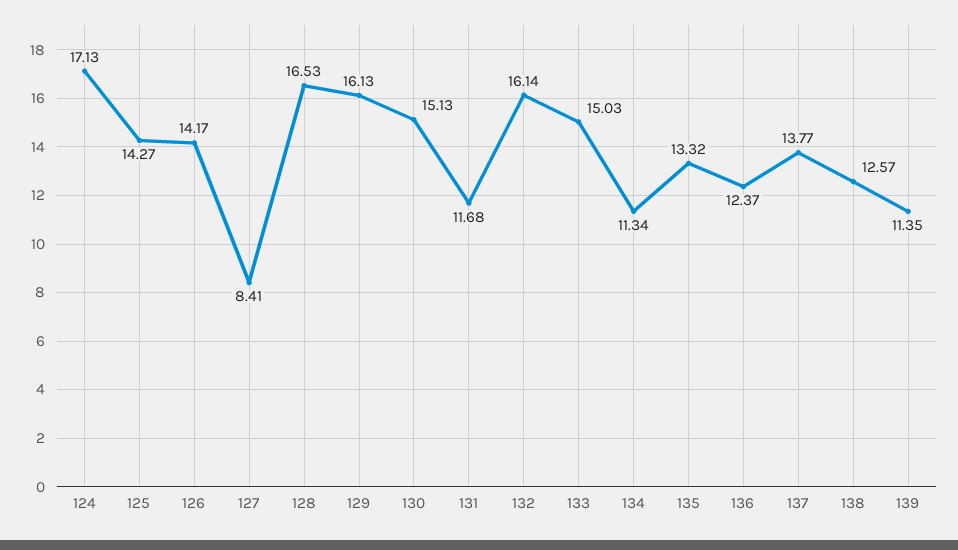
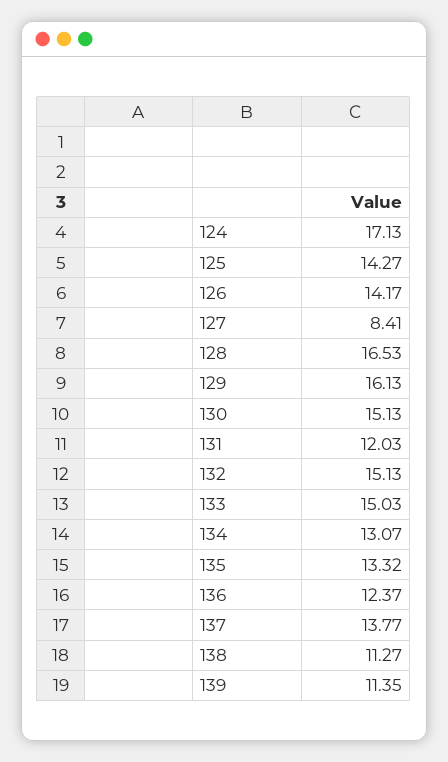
  {
    "124": 17.13,
    "125": 14.27,
    "126": 14.17,
    "127": 8.41,
    "128": 16.53,
    "129": 16.13,
    "130": 15.13,
-   "131": 11.68,
+   "131": 12.03,
-   "132": 16.14,
+   "132": 15.13,
    "133": 15.03,
-   "134": 11.34,
+   "134": 13.07,
    "135": 13.32,
    "136": 12.37,
    "137": 13.77,
-   "138": 12.57,
+   "138": 11.27,
    "139": 11.35
  }

